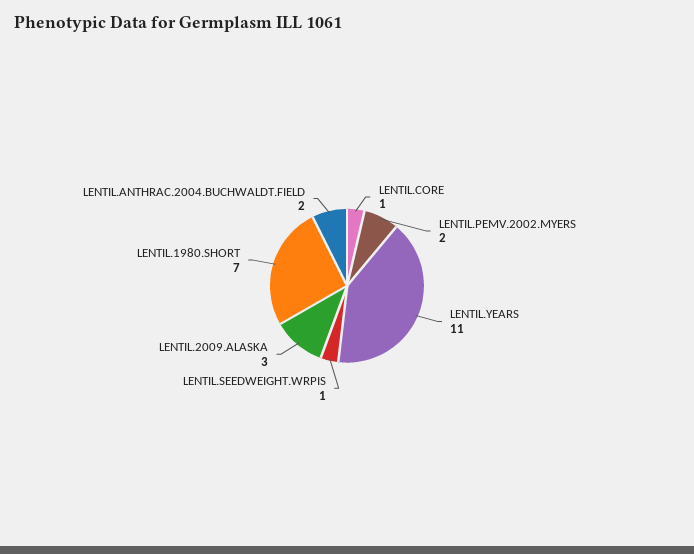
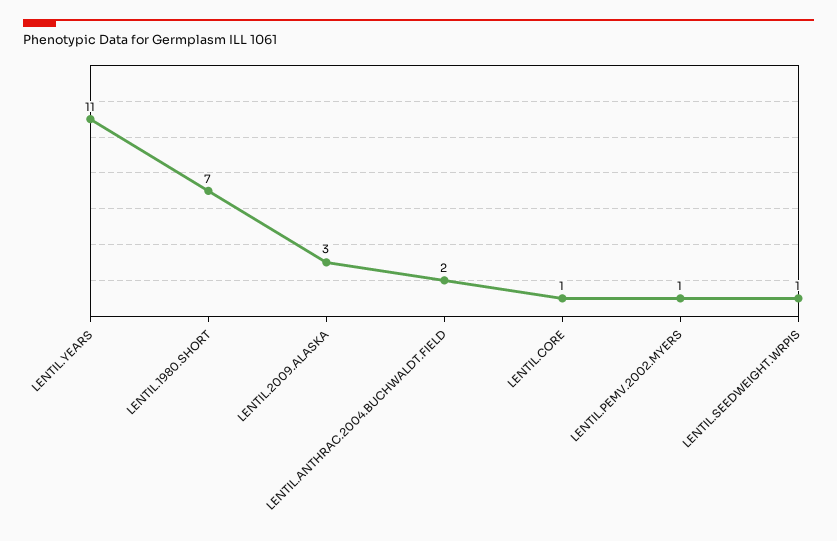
  {
    "LENTIL.CORE": 1,
-   "LENTIL.PEMV.2002.MYERS": 2,
+   "LENTIL.PEMV.2002.MYERS": 1,
    "LENTIL.YEARS": 11,
    "LENTIL.SEEDWEIGHT.WRPIS": 1,
    "LENTIL.2009.ALASKA": 3,
    "LENTIL.1980.SHORT": 7,
    "LENTIL.ANTHRAC.2004.BUCHWALDT.FIELD": 2
  }

